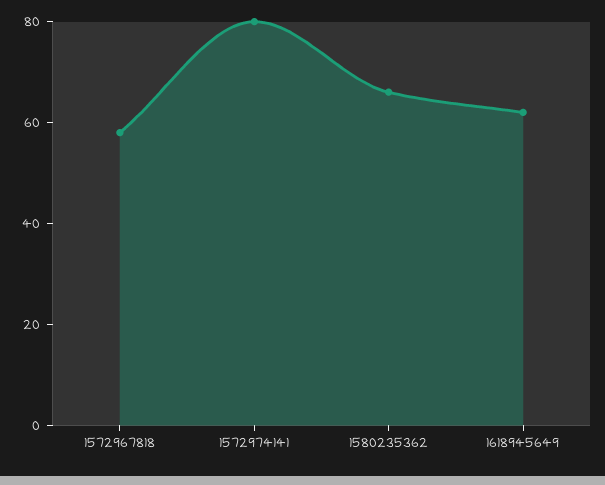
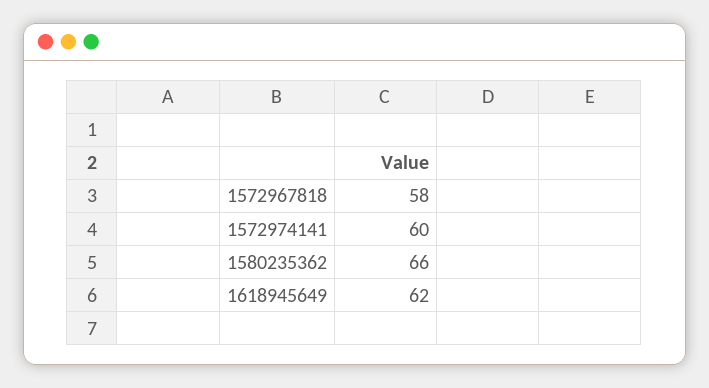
  {
    "1572967818": 58,
-   "1572974141": 80,
+   "1572974141": 60,
    "1580235362": 66,
    "1618945649": 62
  }

